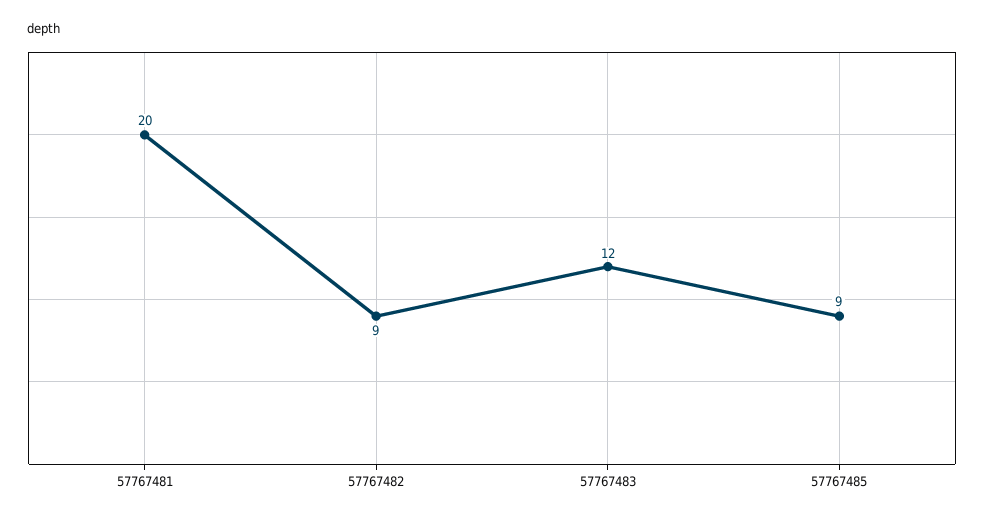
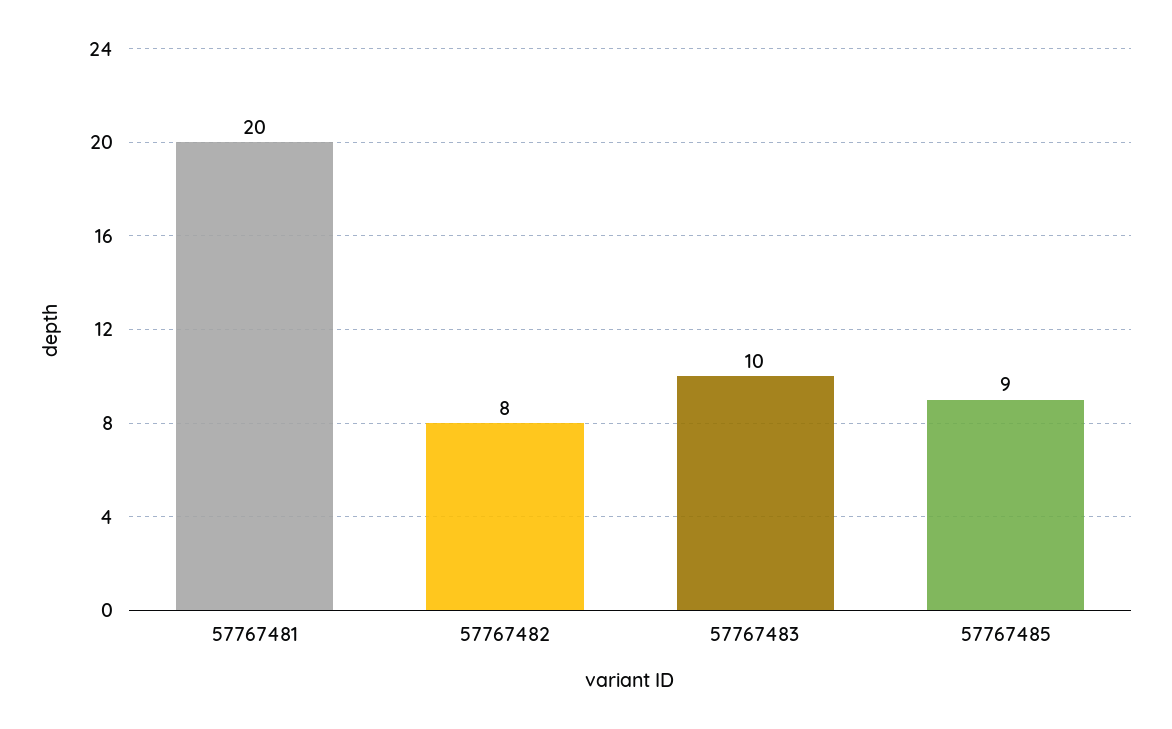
  {
    "57767481": 20,
-   "57767482": 9,
+   "57767482": 8,
-   "57767483": 12,
+   "57767483": 10,
    "57767485": 9
  }

